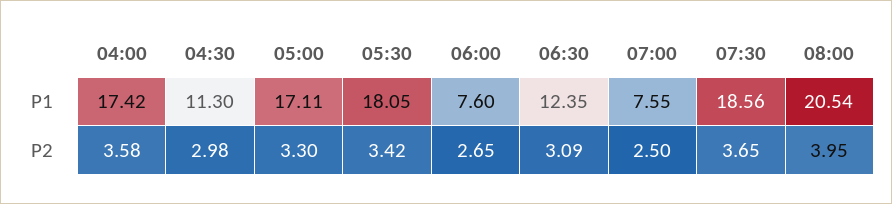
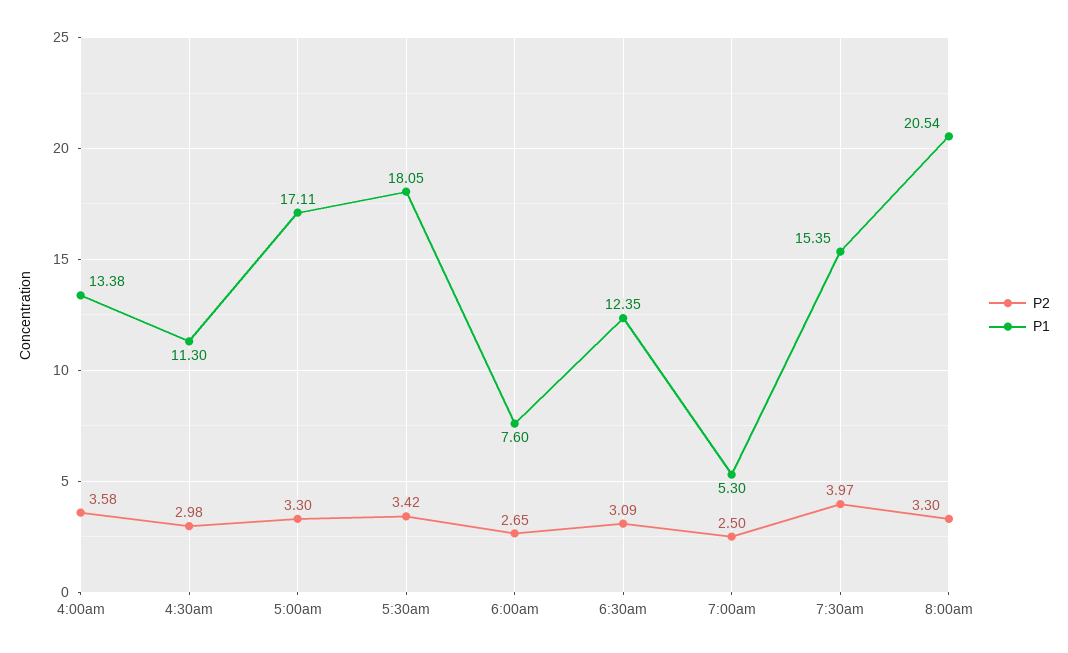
  {
    "P1": {
-     "04:00": 17.42,
+     "04:00": 13.38,
      "04:30": 11.3,
      "05:00": 17.11,
      "05:30": 18.05,
      "06:00": 7.6,
      "06:30": 12.35,
-     "07:00": 7.55,
+     "07:00": 5.3,
-     "07:30": 18.56,
+     "07:30": 15.35,
      "08:00": 20.54
    },
    "P2": {
      "04:00": 3.58,
      "04:30": 2.98,
      "05:00": 3.3,
      "05:30": 3.42,
      "06:00": 2.65,
      "06:30": 3.09,
      "07:00": 2.5,
-     "07:30": 3.65,
+     "07:30": 3.97,
-     "08:00": 3.95
+     "08:00": 3.3
    }
  }

